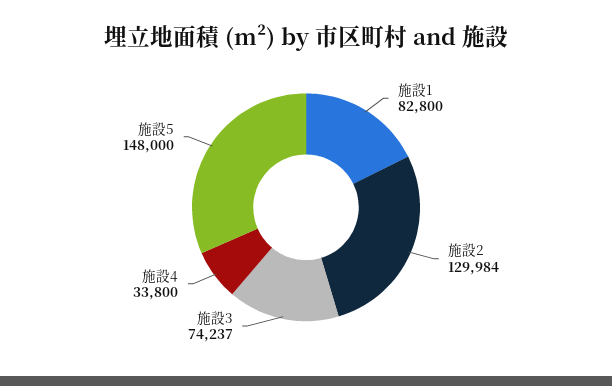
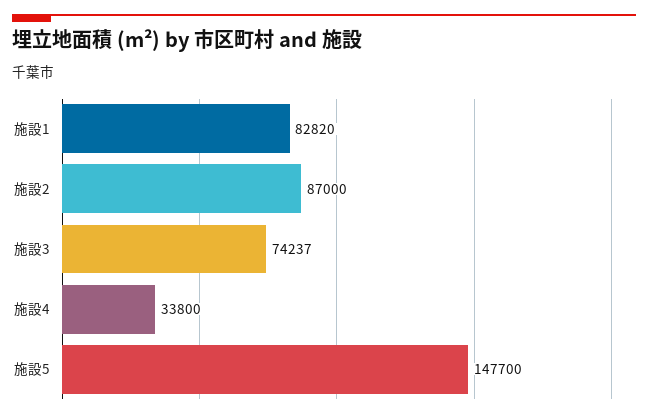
  {
-   "施設1": 82800,
+   "施設1": 82820,
-   "施設2": 129984,
+   "施設2": 87000,
    "施設3": 74237,
    "施設4": 33800,
-   "施設5": 148000
+   "施設5": 147700
  }

